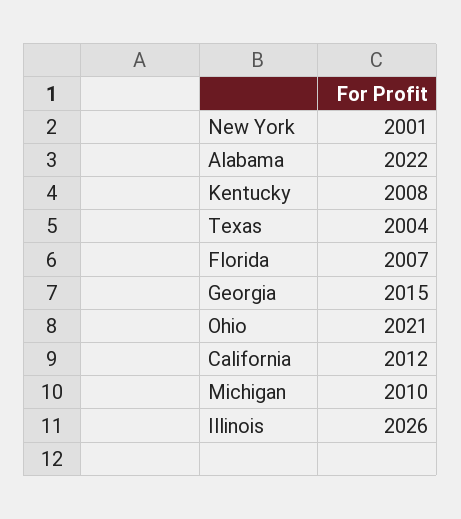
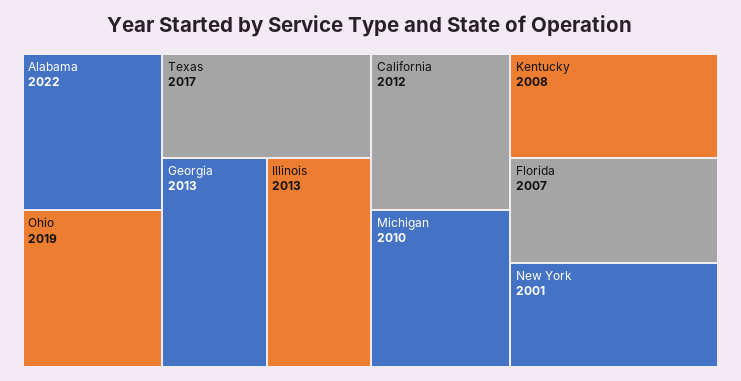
  {
    "New York": 2001,
    "Alabama": 2022,
    "Kentucky": 2008,
-   "Texas": 2004,
+   "Texas": 2017,
    "Florida": 2007,
-   "Georgia": 2015,
+   "Georgia": 2013,
-   "Ohio": 2021,
+   "Ohio": 2019,
    "California": 2012,
    "Michigan": 2010,
-   "Illinois": 2026
+   "Illinois": 2013
  }

